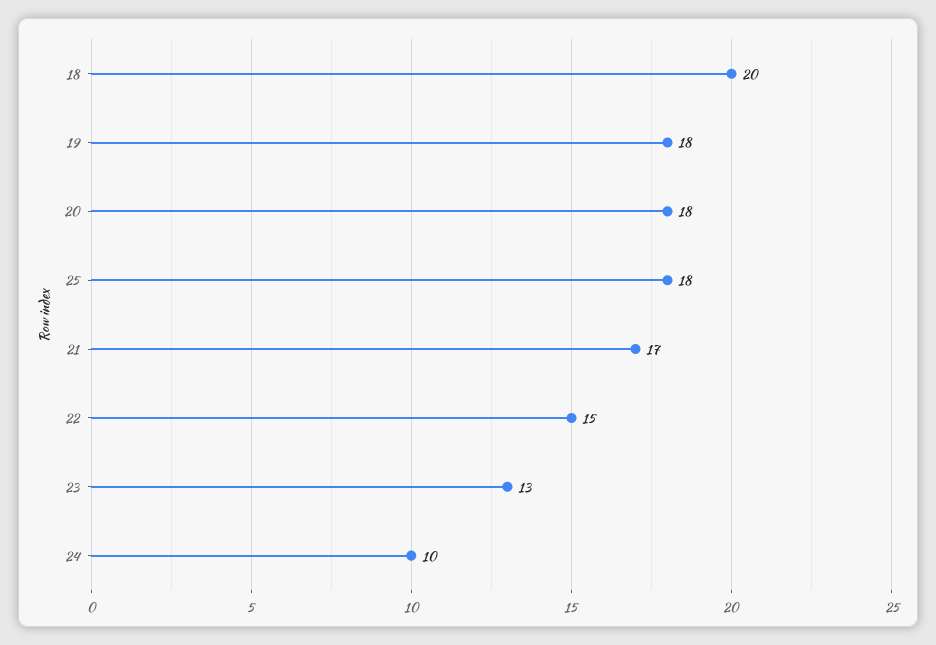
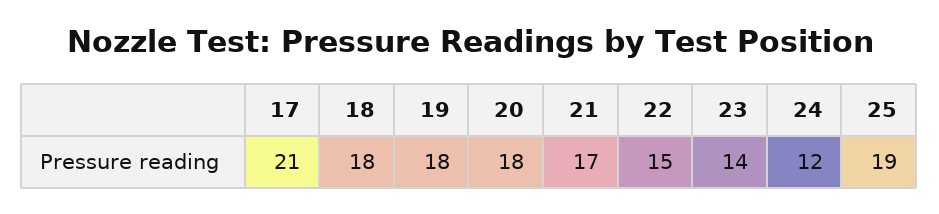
  {
-   "18": 20,
+   "18": 18,
    "19": 18,
    "20": 18,
-   "25": 18,
+   "25": 19,
    "21": 17,
    "22": 15,
-   "23": 13,
+   "23": 14,
-   "24": 10
+   "24": 12,
+   "17": 21
  }

